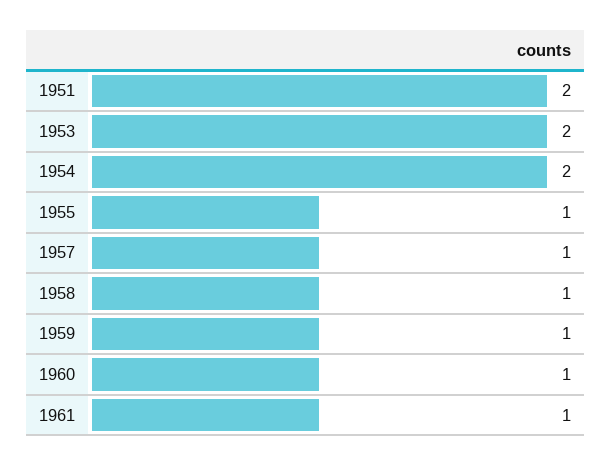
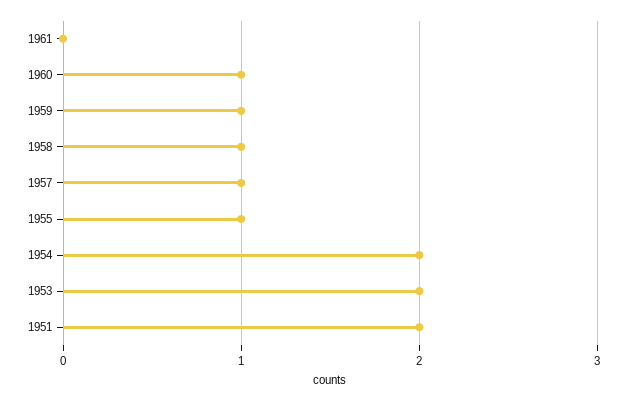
  {
    "1951": 2,
    "1953": 2,
    "1954": 2,
    "1955": 1,
    "1957": 1,
    "1958": 1,
    "1959": 1,
    "1960": 1,
-   "1961": 1
+   "1961": 0
  }

